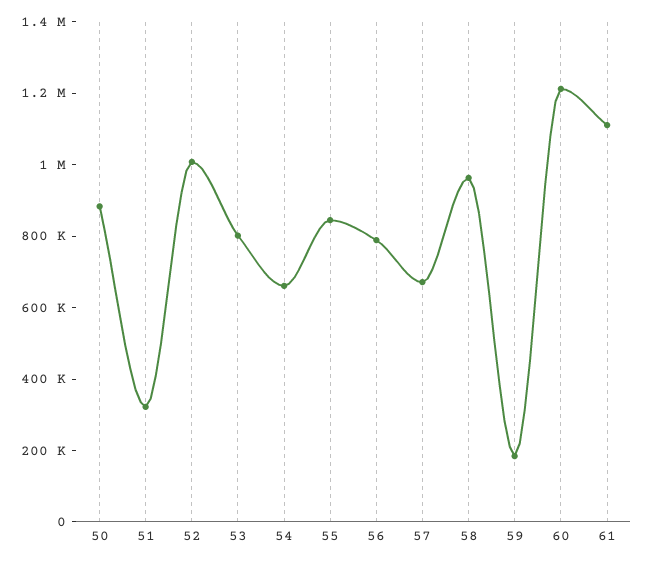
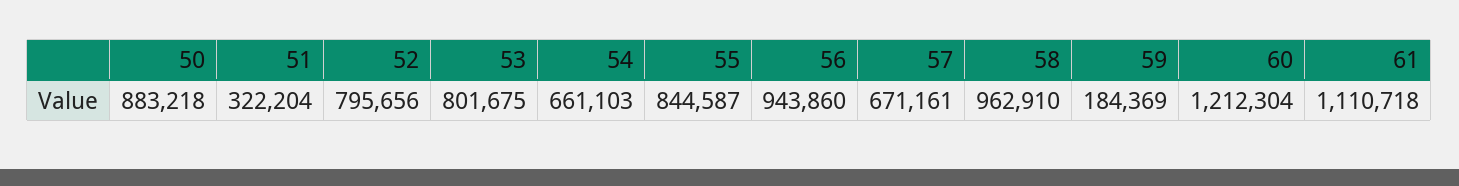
  {
    "50": 883218,
    "51": 322204,
-   "52": 1000000,
+   "52": 795656,
    "53": 801675,
    "54": 661103,
    "55": 844587,
-   "56": 800000,
+   "56": 943860,
    "57": 671161,
    "58": 962910,
    "59": 184369,
    "60": 1212304,
    "61": 1110718
  }

